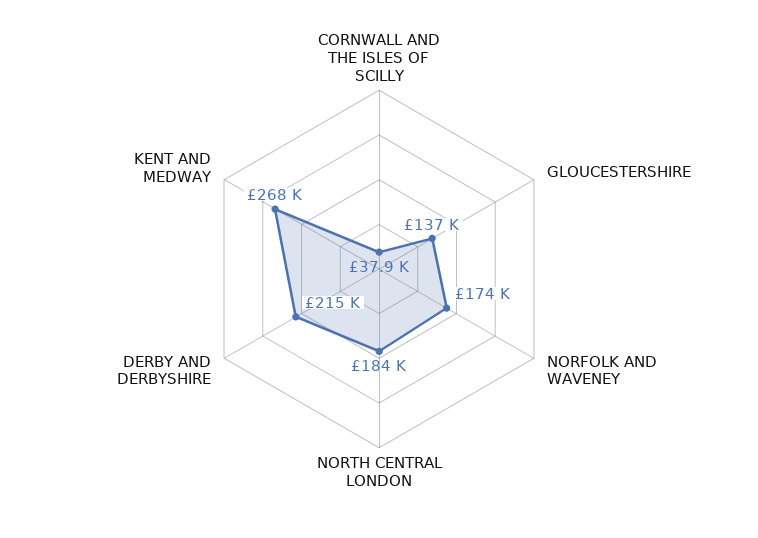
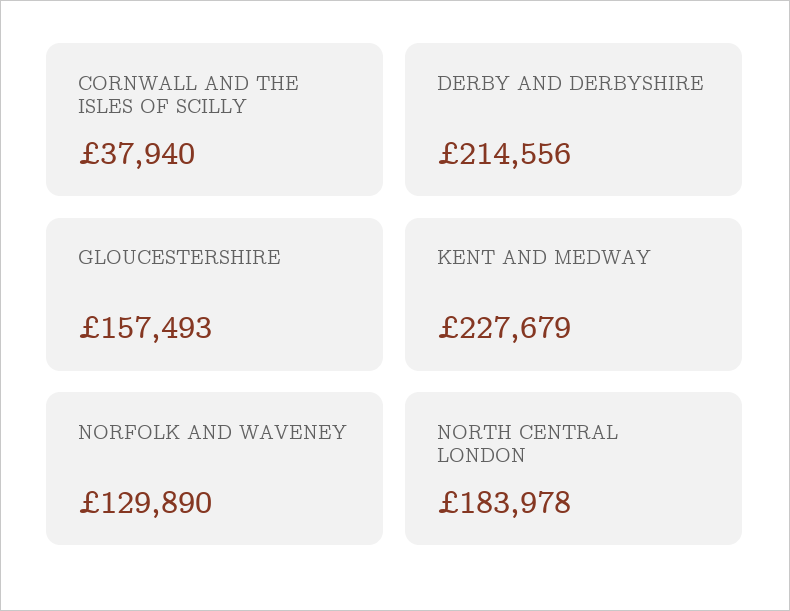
  {
    "CORNWALL AND THE ISLES OF SCILLY": 37940,
-   "GLOUCESTERSHIRE": 137000,
+   "GLOUCESTERSHIRE": 157493,
-   "NORFOLK AND WAVENEY": 174000,
+   "NORFOLK AND WAVENEY": 129890,
    "NORTH CENTRAL LONDON": 183978,
    "DERBY AND DERBYSHIRE": 214556,
-   "KENT AND MEDWAY": 268000
+   "KENT AND MEDWAY": 227679
  }

